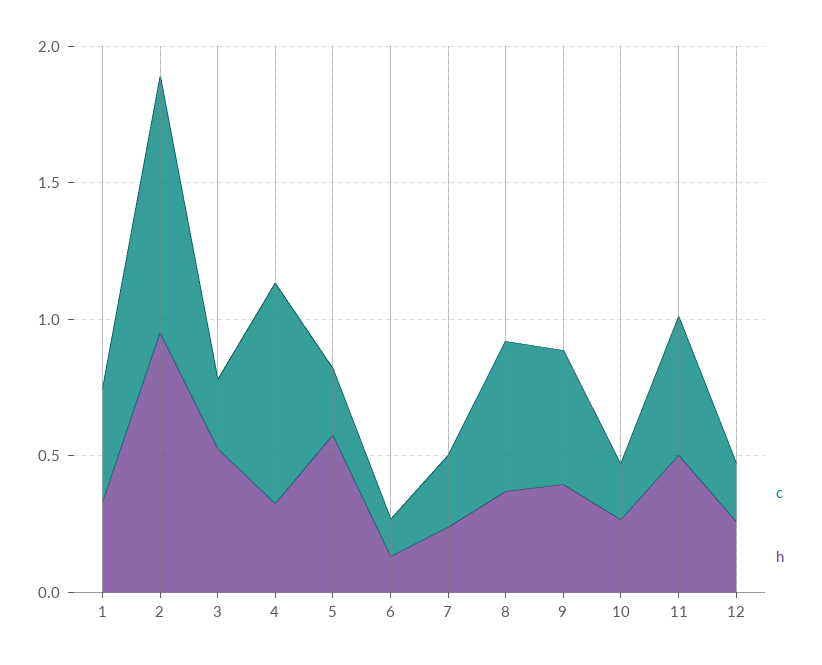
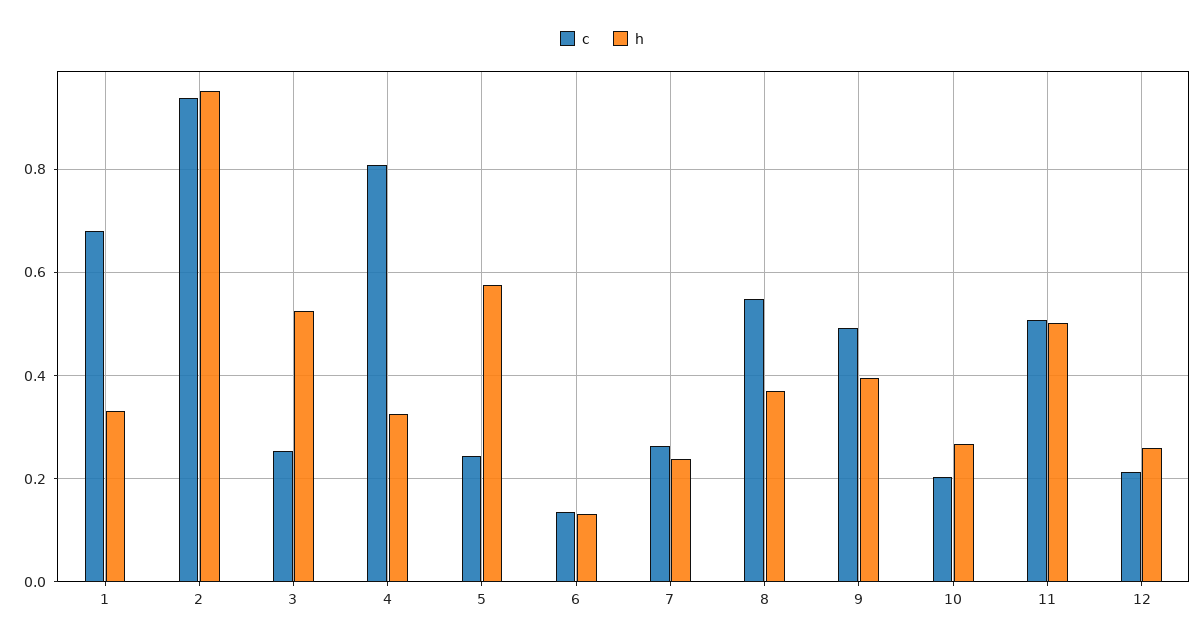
  {
    "c": {
-     "1": 0.4,
+     "1": 0.68,
      "2": 0.94,
      "3": 0.26,
      "4": 0.8,
      "5": 0.24,
      "6": 0.14,
      "7": 0.26,
      "8": 0.54,
      "9": 0.5,
      "10": 0.2,
      "11": 0.5,
      "12": 0.22
    },
    "h": {
      "1": 0.34,
      "2": 0.96,
      "3": 0.52,
      "4": 0.32,
      "5": 0.58,
      "6": 0.14,
      "7": 0.24,
      "8": 0.38,
      "9": 0.4,
      "10": 0.26,
      "11": 0.5,
      "12": 0.26
    }
  }

